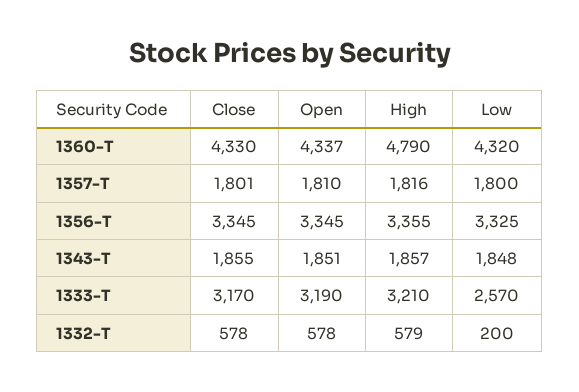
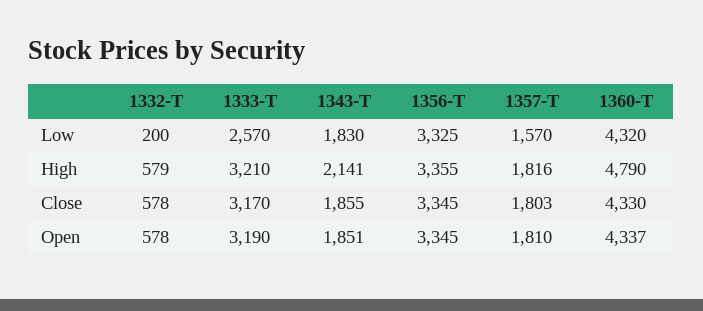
  {
    "Close": {
      "1360-T": 4330,
-     "1357-T": 1801,
+     "1357-T": 1803,
      "1356-T": 3345,
      "1343-T": 1855,
      "1333-T": 3170,
      "1332-T": 578
    },
    "Open": {
      "1360-T": 4337,
      "1357-T": 1810,
      "1356-T": 3345,
      "1343-T": 1851,
      "1333-T": 3190,
      "1332-T": 578
    },
    "High": {
      "1360-T": 4790,
      "1357-T": 1816,
      "1356-T": 3355,
-     "1343-T": 1857,
+     "1343-T": 2141,
      "1333-T": 3210,
      "1332-T": 579
    },
    "Low": {
      "1360-T": 4320,
-     "1357-T": 1800,
+     "1357-T": 1570,
      "1356-T": 3325,
-     "1343-T": 1848,
+     "1343-T": 1830,
      "1333-T": 2570,
      "1332-T": 200
    }
  }

